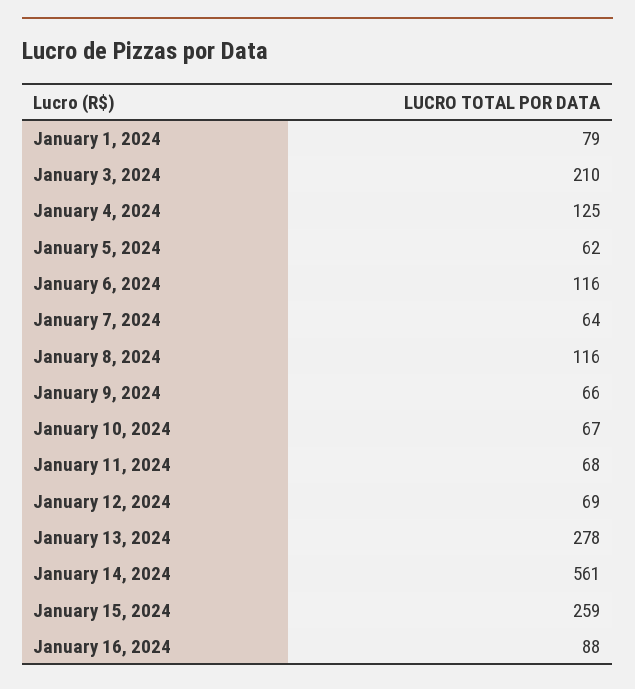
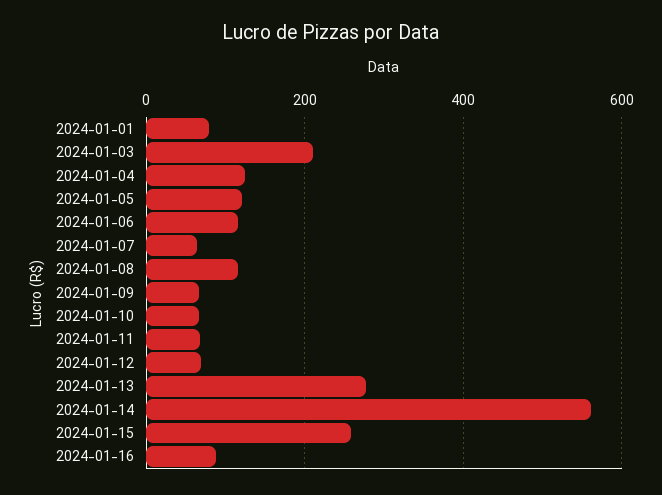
  {
    "January 1, 2024": 79,
    "January 3, 2024": 210,
    "January 4, 2024": 125,
-   "January 5, 2024": 62,
+   "January 5, 2024": 120,
    "January 6, 2024": 116,
    "January 7, 2024": 64,
    "January 8, 2024": 116,
    "January 9, 2024": 66,
    "January 10, 2024": 67,
    "January 11, 2024": 68,
    "January 12, 2024": 69,
    "January 13, 2024": 278,
    "January 14, 2024": 561,
    "January 15, 2024": 259,
    "January 16, 2024": 88
  }

